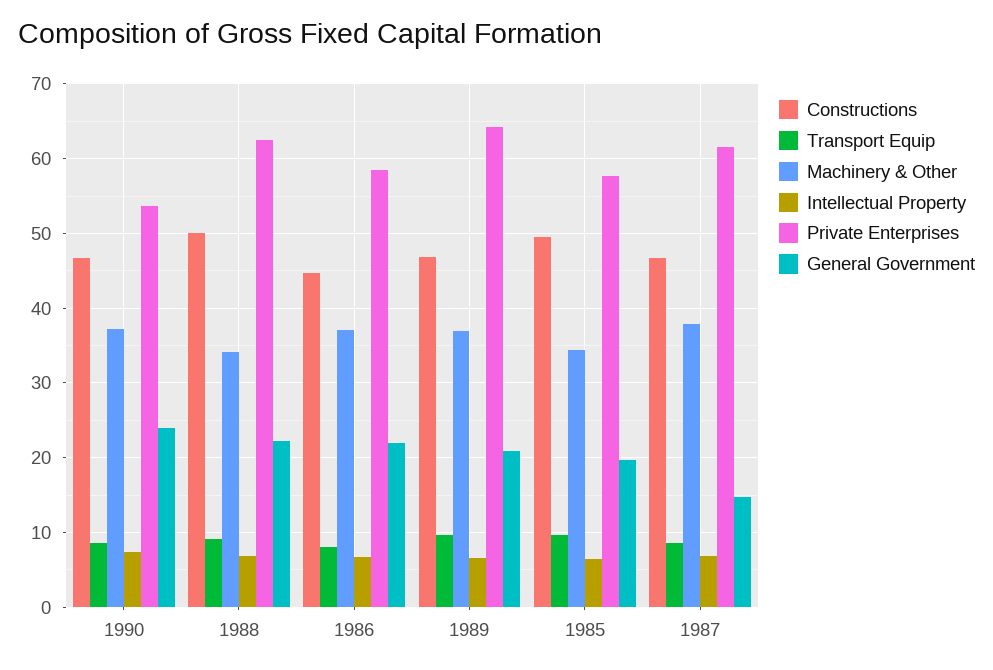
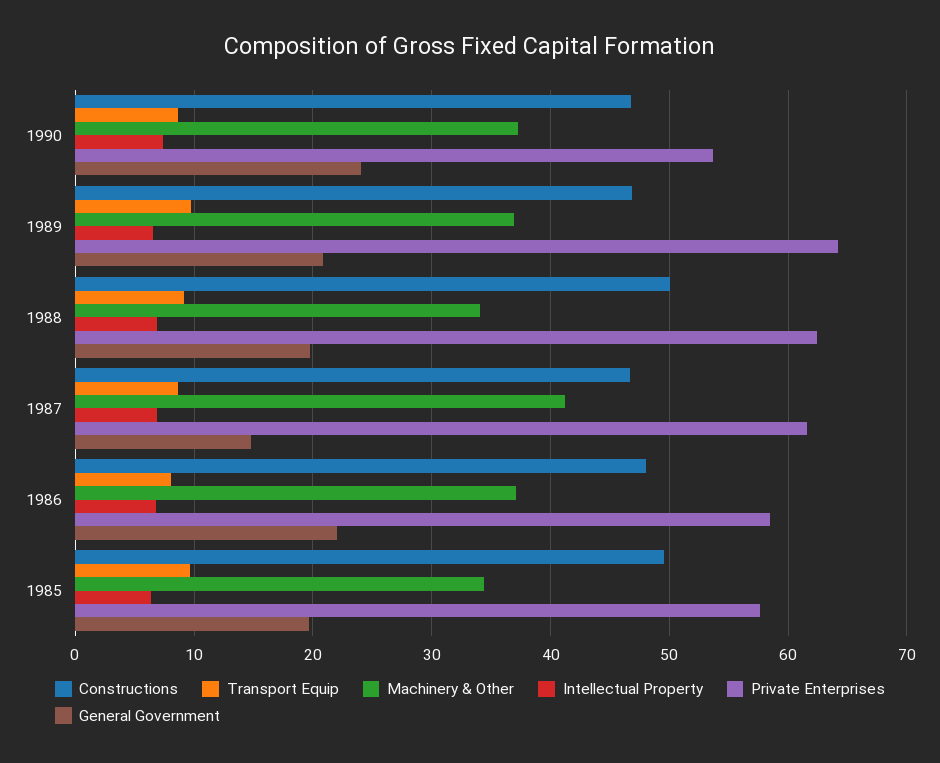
  {
    "Constructions": {
      "1990": 47,
      "1988": 50,
-     "1986": 45,
+     "1986": 48,
      "1989": 47,
      "1985": 50,
      "1987": 47
    },
    "Transport Equip": {
      "1990": 9,
      "1988": 9,
      "1986": 8,
      "1989": 10,
      "1985": 10,
      "1987": 9
    },
    "Machinery & Other": {
      "1990": 37,
      "1988": 34,
      "1986": 37,
      "1989": 37,
      "1985": 34,
-     "1987": 38
+     "1987": 41
    },
    "Intellectual Property": {
      "1990": 7,
      "1988": 7,
      "1986": 7,
      "1989": 7,
      "1985": 6,
      "1987": 7
    },
    "Private Enterprises": {
      "1990": 54,
      "1988": 62,
      "1986": 58,
      "1989": 64,
      "1985": 58,
      "1987": 62
    },
    "General Government": {
      "1990": 24,
-     "1988": 22,
+     "1988": 20,
      "1986": 22,
      "1989": 21,
      "1985": 20,
      "1987": 15
    }
  }

